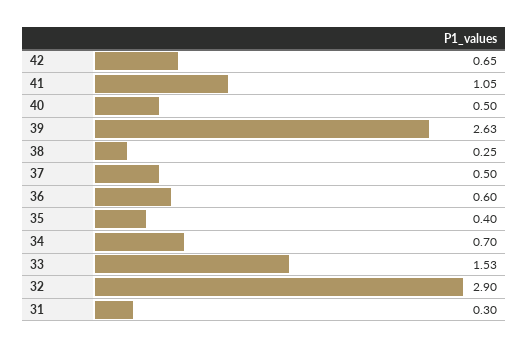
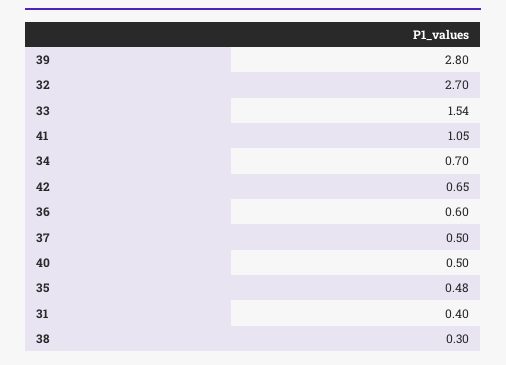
  {
    "42": 0.65,
    "41": 1.05,
    "40": 0.5,
-   "39": 2.63,
+   "39": 2.8,
-   "38": 0.25,
+   "38": 0.3,
    "37": 0.5,
    "36": 0.6,
-   "35": 0.4,
+   "35": 0.48,
    "34": 0.7,
-   "33": 1.53,
+   "33": 1.54,
-   "32": 2.9,
+   "32": 2.7,
-   "31": 0.3
+   "31": 0.4
  }

